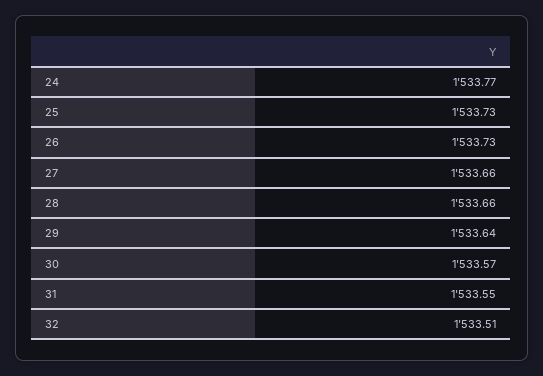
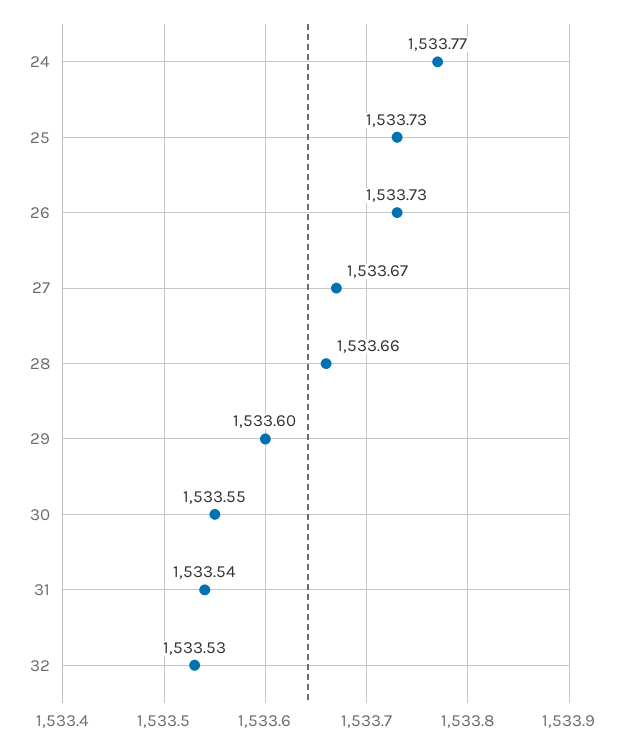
  {
    "24": 1533.77,
    "25": 1533.73,
    "26": 1533.73,
-   "27": 1533.66,
+   "27": 1533.67,
    "28": 1533.66,
-   "29": 1533.64,
+   "29": 1533.6,
-   "30": 1533.57,
+   "30": 1533.55,
-   "31": 1533.55,
+   "31": 1533.54,
-   "32": 1533.51
+   "32": 1533.53
  }

